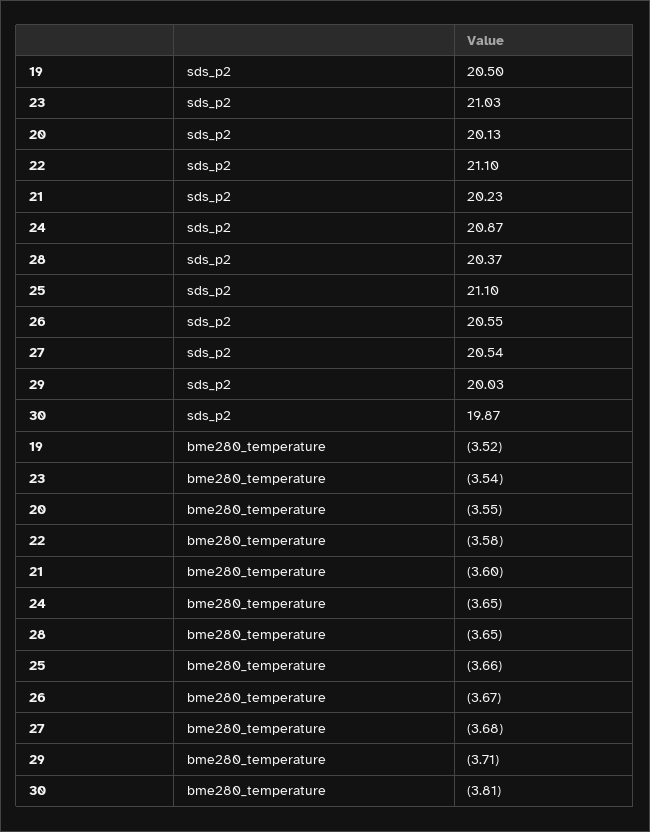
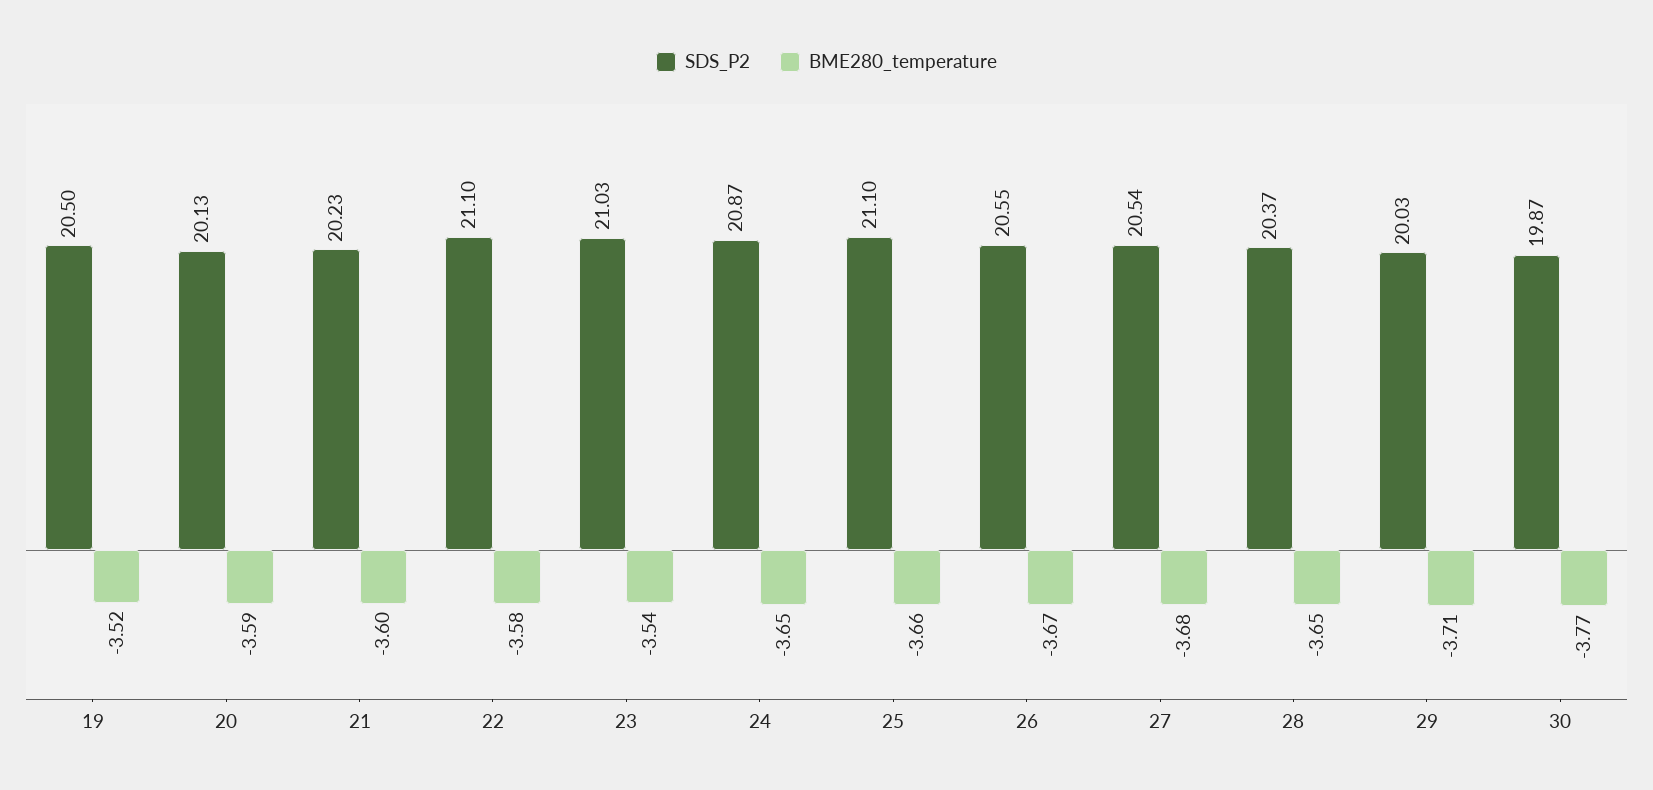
  {
    "sds_p2": {
      "19": 20.5,
      "23": 21.03,
      "20": 20.13,
      "22": 21.1,
      "21": 20.23,
      "24": 20.87,
      "28": 20.37,
      "25": 21.1,
      "26": 20.55,
      "27": 20.54,
      "29": 20.03,
      "30": 19.87
    },
    "bme280_temperature": {
      "19": -3.52,
      "23": -3.54,
-     "20": -3.55,
+     "20": -3.59,
      "22": -3.58,
      "21": -3.6,
      "24": -3.65,
      "28": -3.65,
      "25": -3.66,
      "26": -3.67,
      "27": -3.68,
      "29": -3.71,
-     "30": -3.81
+     "30": -3.77
    }
  }

